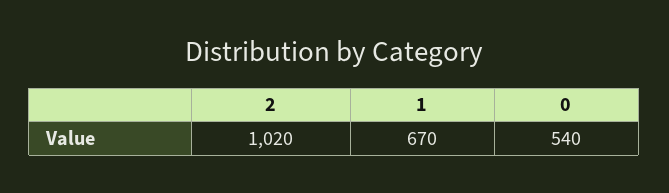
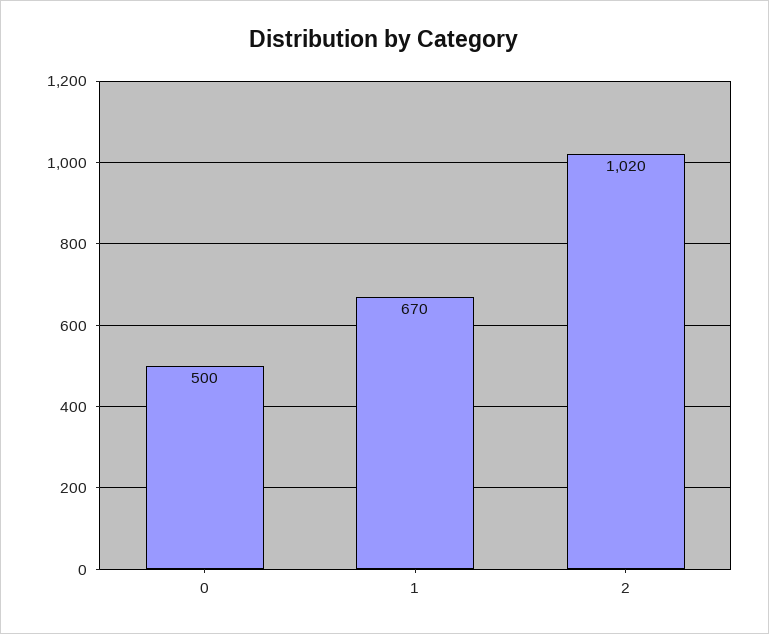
  {
    "2": 1020,
    "1": 670,
-   "0": 540
+   "0": 500
  }

